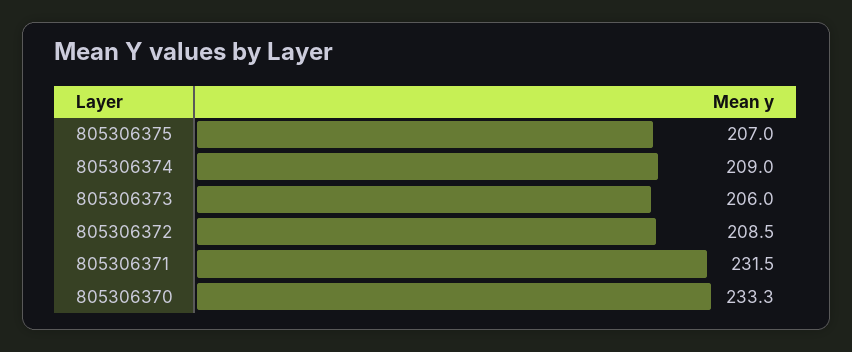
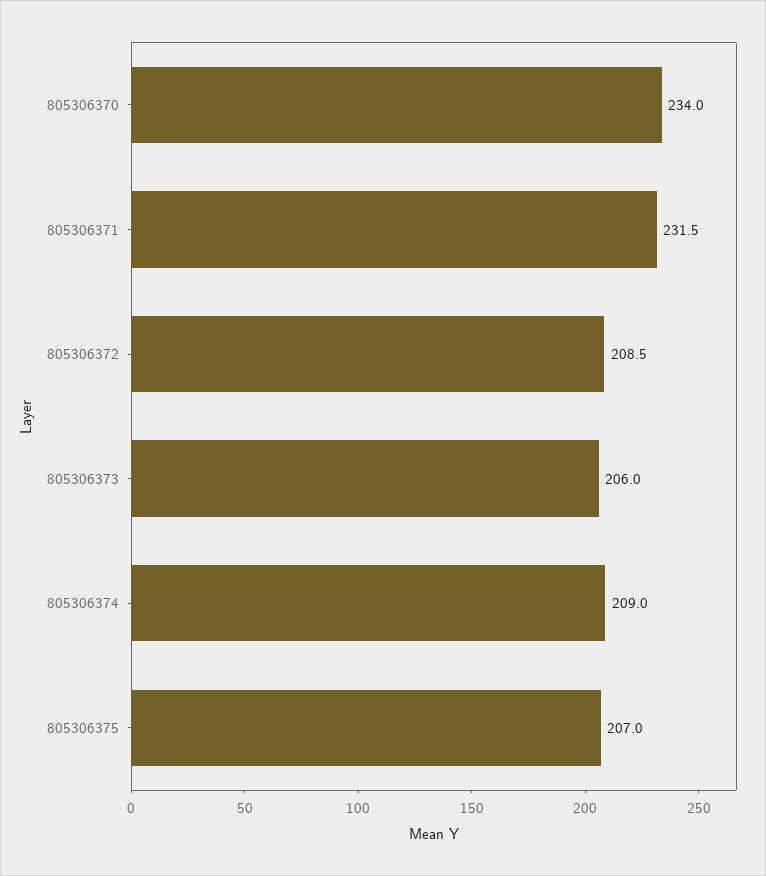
  {
    "805306375": 207,
    "805306374": 209,
    "805306373": 206,
    "805306372": 208.5,
    "805306371": 231.5,
-   "805306370": 233.3
+   "805306370": 234
  }

